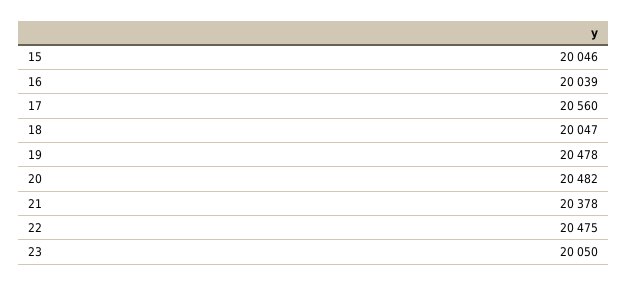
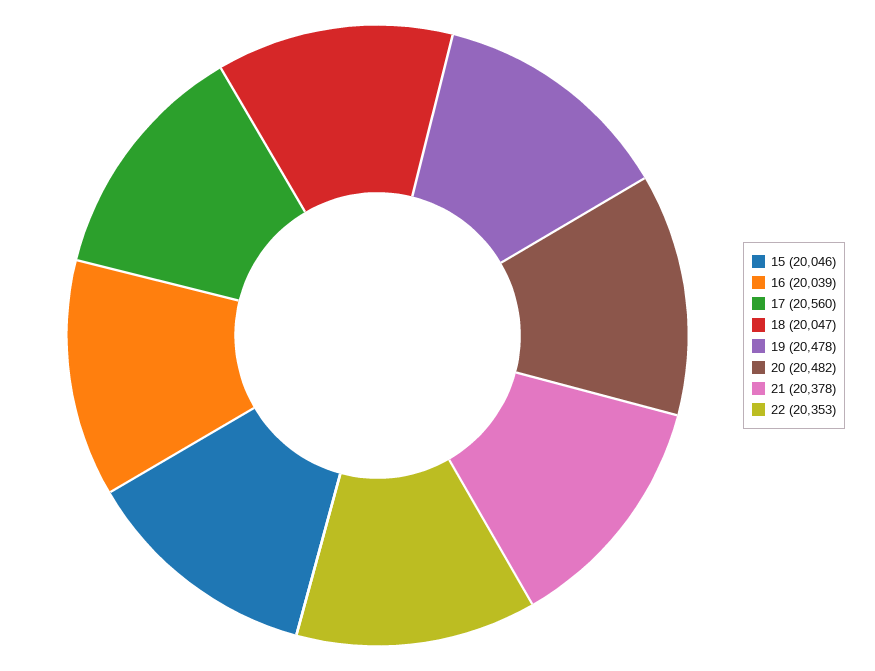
  {
    "15": 20046,
    "16": 20039,
    "17": 20560,
    "18": 20047,
    "19": 20478,
    "20": 20482,
    "21": 20378,
-   "22": 20475,
+   "22": 20353
-   "23": 20050
  }

